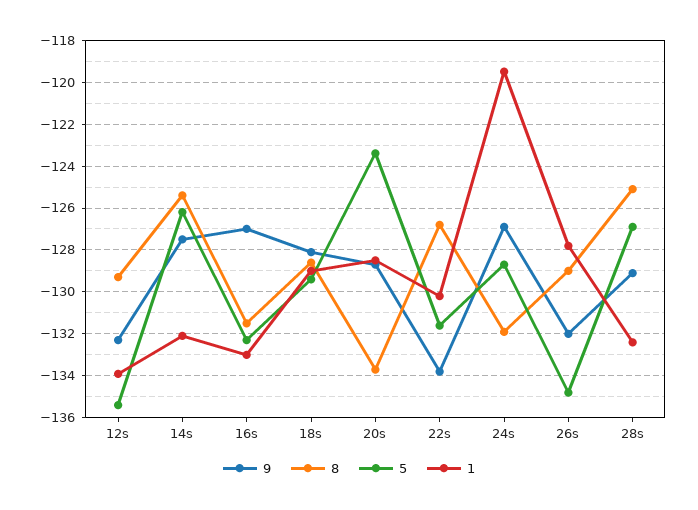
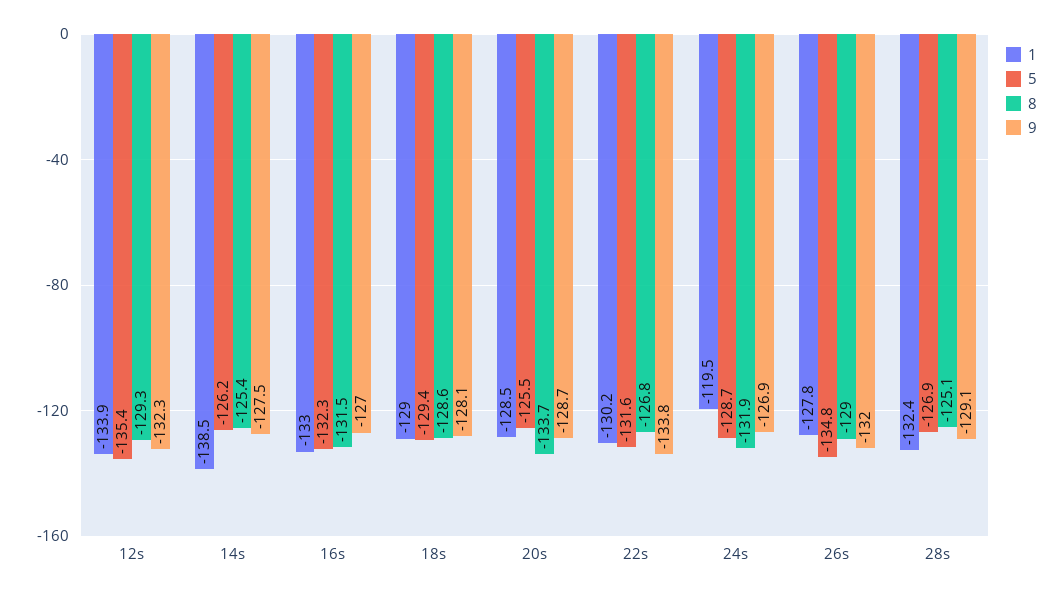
  {
    "9": {
      "12s": -132.3,
      "14s": -127.5,
      "16s": -127,
      "18s": -128.1,
      "20s": -128.7,
      "22s": -133.8,
      "24s": -126.9,
      "26s": -132,
      "28s": -129.1
    },
    "8": {
      "12s": -129.3,
      "14s": -125.4,
      "16s": -131.5,
      "18s": -128.6,
      "20s": -133.7,
      "22s": -126.8,
      "24s": -131.9,
      "26s": -129,
      "28s": -125.1
    },
    "5": {
      "12s": -135.4,
      "14s": -126.2,
      "16s": -132.3,
      "18s": -129.4,
-     "20s": -123.5,
+     "20s": -125.5,
      "22s": -131.6,
      "24s": -128.7,
      "26s": -134.8,
      "28s": -126.9
    },
    "1": {
      "12s": -133.9,
-     "14s": -132,
+     "14s": -138.5,
      "16s": -133,
      "18s": -129,
      "20s": -128.5,
      "22s": -130.2,
      "24s": -119.5,
      "26s": -127.8,
      "28s": -132.4
    }
  }

